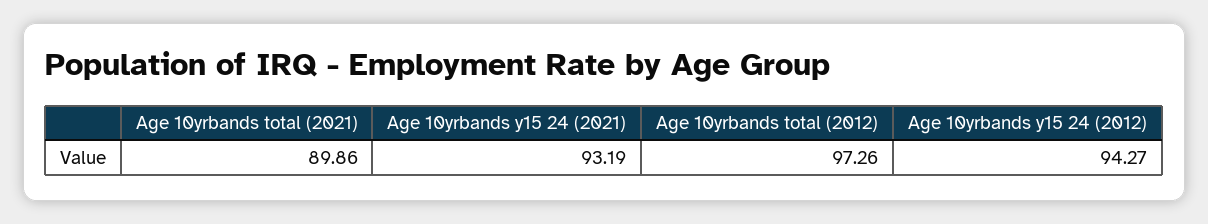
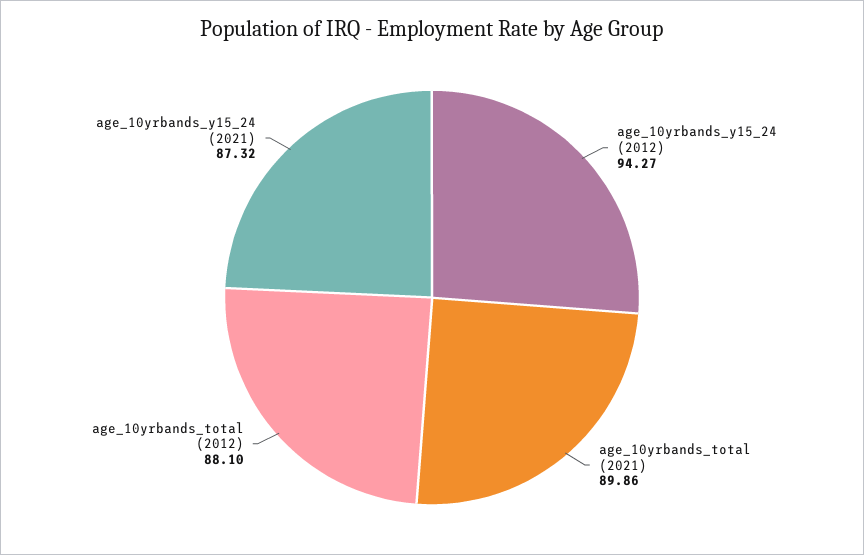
  {
    "Age 10yrbands total (2021)": 89.86,
-   "Age 10yrbands y15 24 (2021)": 93.19,
+   "Age 10yrbands y15 24 (2021)": 87.32,
-   "Age 10yrbands total (2012)": 97.26,
+   "Age 10yrbands total (2012)": 88.1,
    "Age 10yrbands y15 24 (2012)": 94.27
  }

